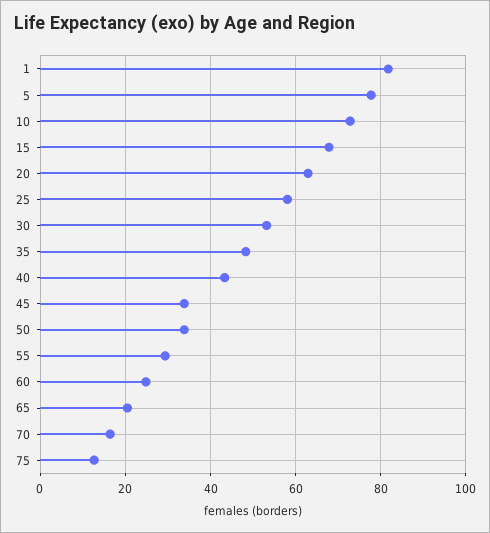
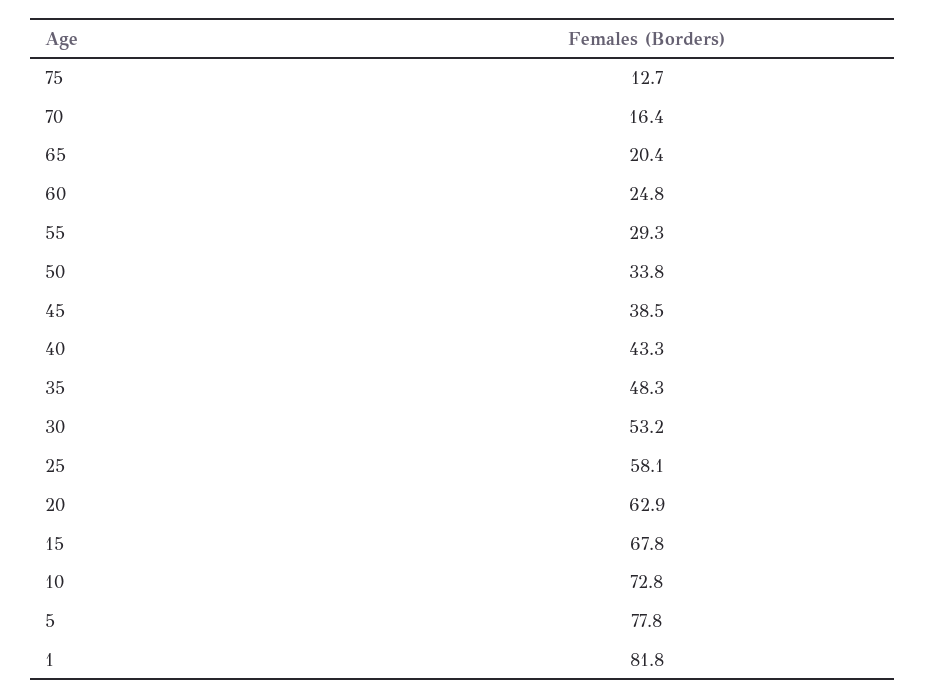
  {
    "1": 81.8,
    "5": 77.8,
    "10": 72.8,
    "15": 67.8,
    "20": 62.9,
    "25": 58.1,
    "30": 53.2,
    "35": 48.3,
    "40": 43.3,
-   "45": 34,
+   "45": 38.5,
    "50": 33.8,
    "55": 29.3,
    "60": 24.8,
    "65": 20.4,
    "70": 16.4,
    "75": 12.7
  }

